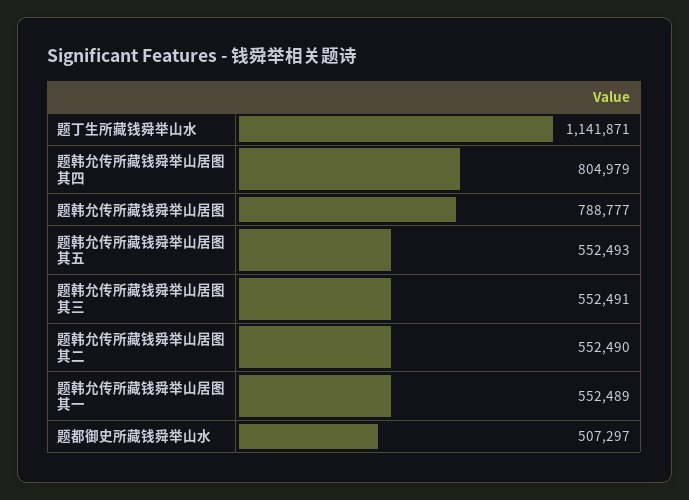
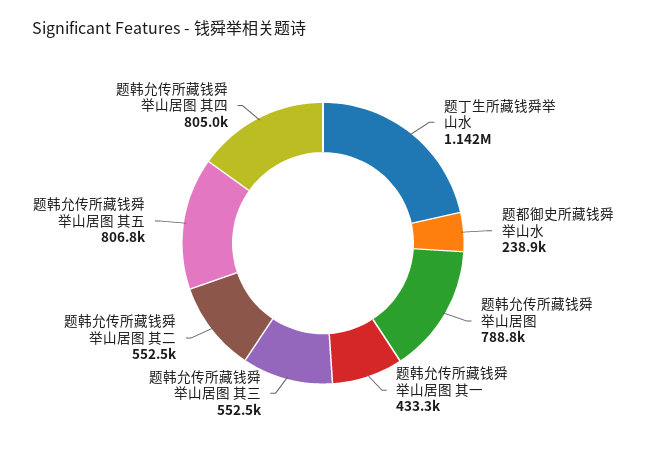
  {
    "题丁生所藏钱舜举山水": 1141871,
    "题韩允传所藏钱舜举山居图 其四": 804979,
    "题韩允传所藏钱舜举山居图": 788777,
-   "题韩允传所藏钱舜举山居图 其五": 552493,
+   "题韩允传所藏钱舜举山居图 其五": 806800,
    "题韩允传所藏钱舜举山居图 其三": 552491,
    "题韩允传所藏钱舜举山居图 其二": 552490,
-   "题韩允传所藏钱舜举山居图 其一": 552489,
+   "题韩允传所藏钱舜举山居图 其一": 433300,
-   "题都御史所藏钱舜举山水": 507297
+   "题都御史所藏钱舜举山水": 238900
  }

